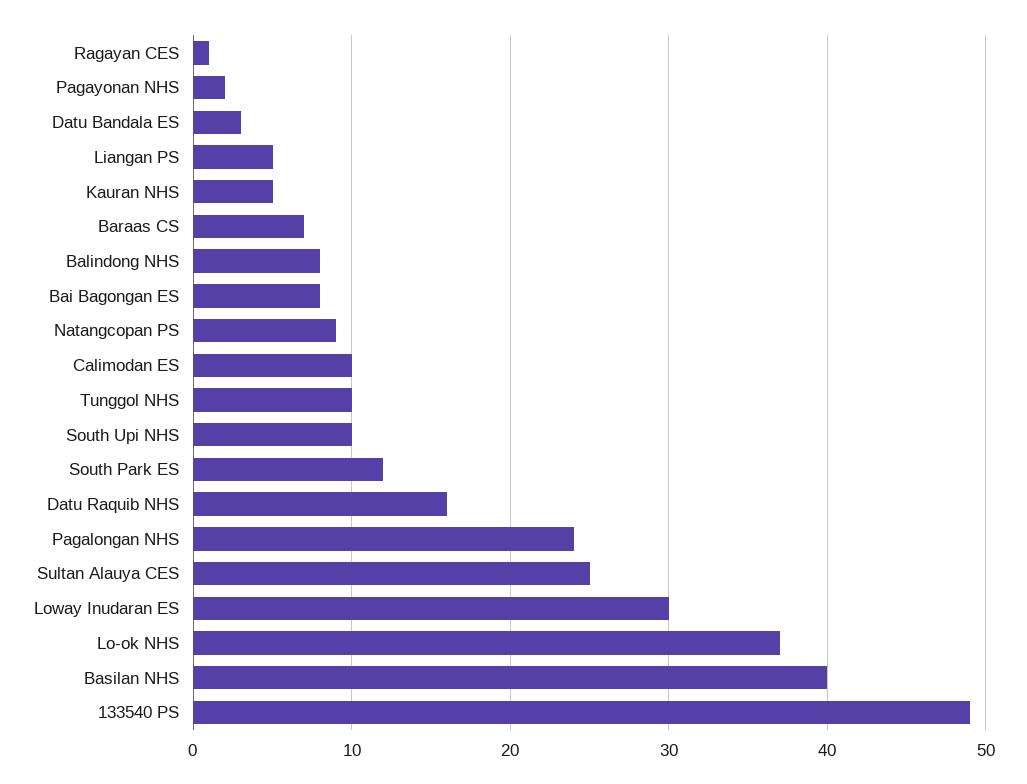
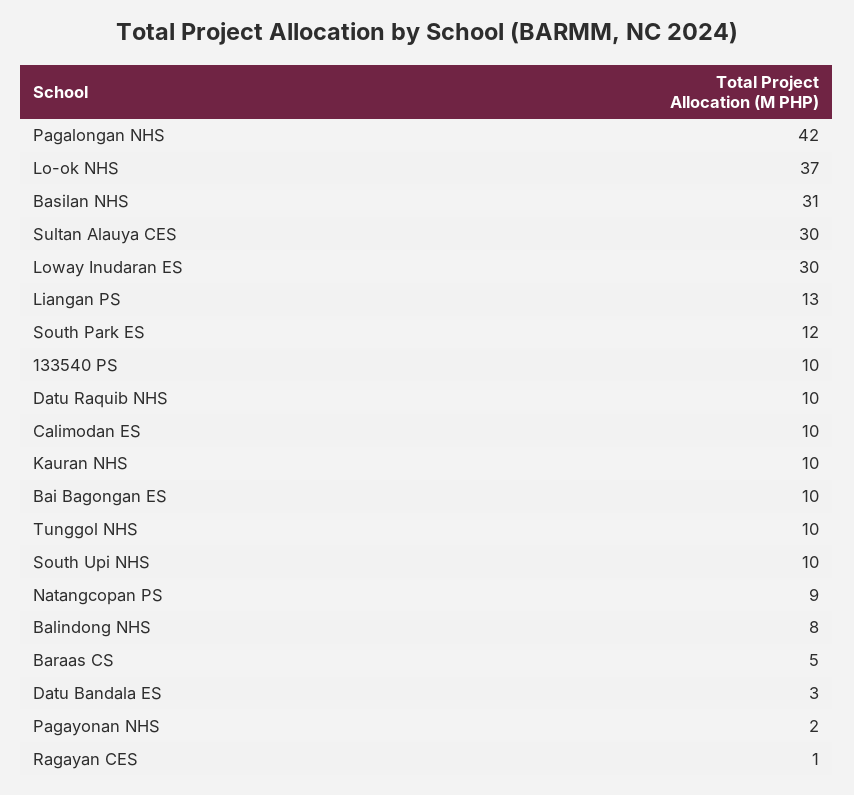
  {
    "Ragayan CES": 1,
    "Pagayonan NHS": 2,
    "Datu Bandala ES": 3,
-   "Liangan PS": 5,
+   "Liangan PS": 13,
-   "Kauran NHS": 5,
+   "Kauran NHS": 10,
-   "Baraas CS": 7,
+   "Baraas CS": 5,
    "Balindong NHS": 8,
-   "Bai Bagongan ES": 8,
+   "Bai Bagongan ES": 10,
    "Natangcopan PS": 9,
    "Calimodan ES": 10,
    "Tunggol NHS": 10,
    "South Upi NHS": 10,
    "South Park ES": 12,
-   "Datu Raquib NHS": 16,
+   "Datu Raquib NHS": 10,
-   "Pagalongan NHS": 24,
+   "Pagalongan NHS": 42,
-   "Sultan Alauya CES": 25,
+   "Sultan Alauya CES": 30,
    "Loway Inudaran ES": 30,
    "Lo-ok NHS": 37,
-   "Basilan NHS": 40,
+   "Basilan NHS": 31,
-   "133540 PS": 49
+   "133540 PS": 10
  }

